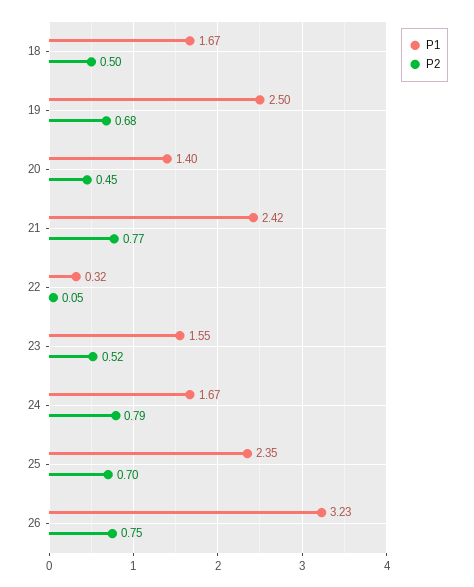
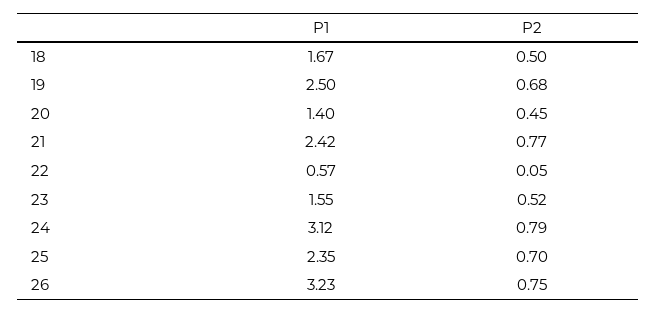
  {
    "P1": {
      "18": 1.67,
      "19": 2.5,
      "20": 1.4,
      "21": 2.42,
-     "22": 0.32,
+     "22": 0.57,
      "23": 1.55,
-     "24": 1.67,
+     "24": 3.12,
      "25": 2.35,
      "26": 3.23
    },
    "P2": {
      "18": 0.5,
      "19": 0.68,
      "20": 0.45,
      "21": 0.77,
      "22": 0.05,
      "23": 0.52,
      "24": 0.79,
      "25": 0.7,
      "26": 0.75
    }
  }

